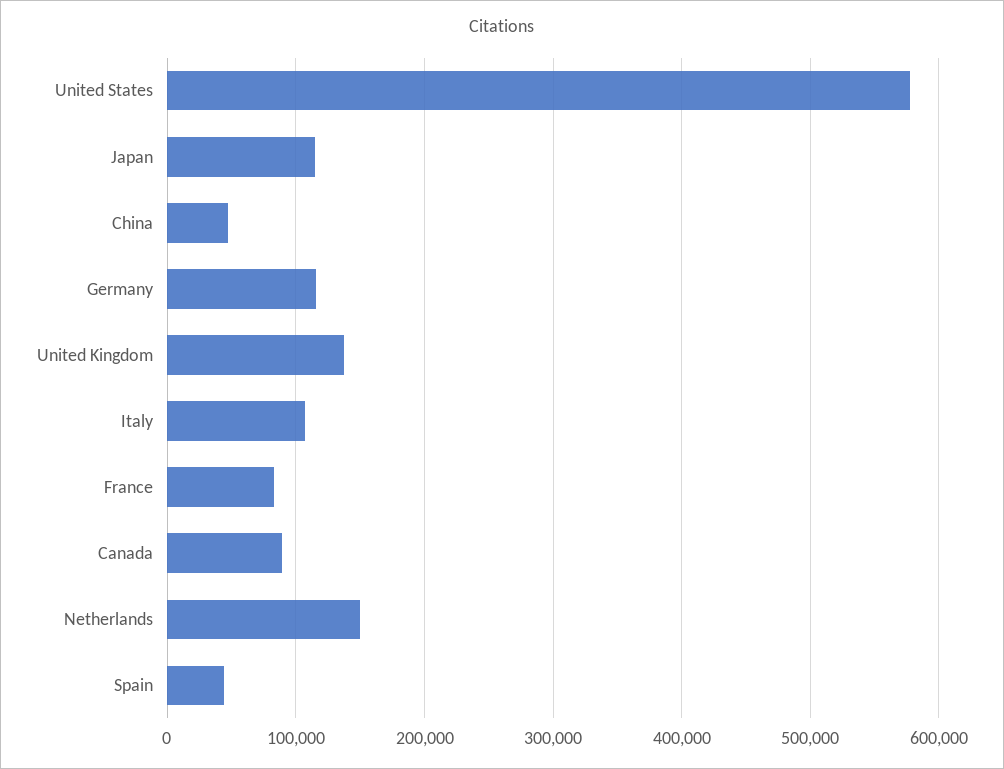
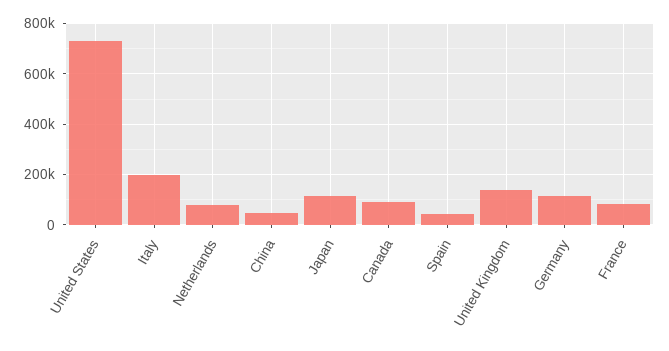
  {
-   "United States": 580000,
+   "United States": 725000,
    "Japan": 110000,
    "China": 50000,
    "Germany": 120000,
    "United Kingdom": 140000,
-   "Italy": 110000,
+   "Italy": 200000,
    "France": 80000,
    "Canada": 90000,
-   "Netherlands": 150000,
+   "Netherlands": 75000,
    "Spain": 40000
  }

